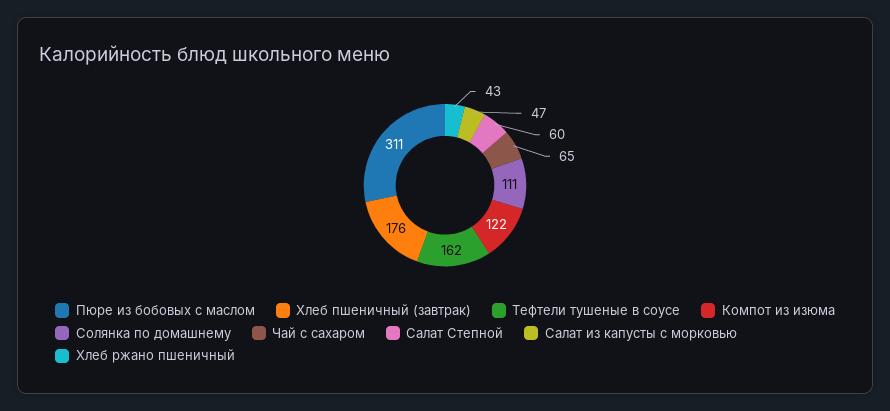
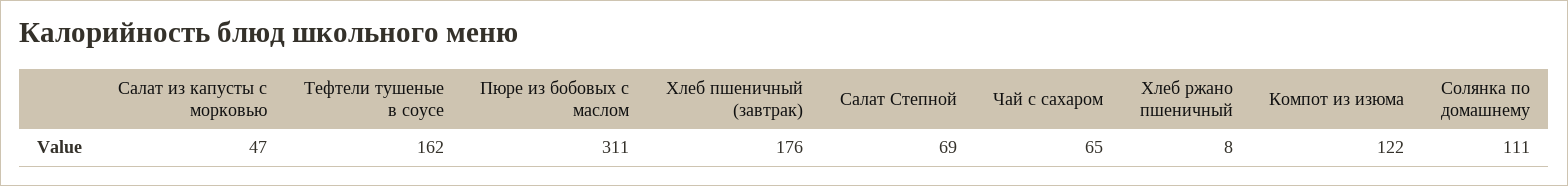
  {
    "Пюре из бобовых с маслом": 311,
    "Хлеб пшеничный (завтрак)": 176,
    "Тефтели тушеные в соусе": 162,
    "Компот из изюма": 122,
    "Солянка по домашнему": 111,
    "Чай с сахаром": 65,
-   "Салат Степной": 60,
+   "Салат Степной": 69,
    "Салат из капусты с морковью": 47,
-   "Хлеб ржано пшеничный": 43
+   "Хлеб ржано пшеничный": 8
  }

